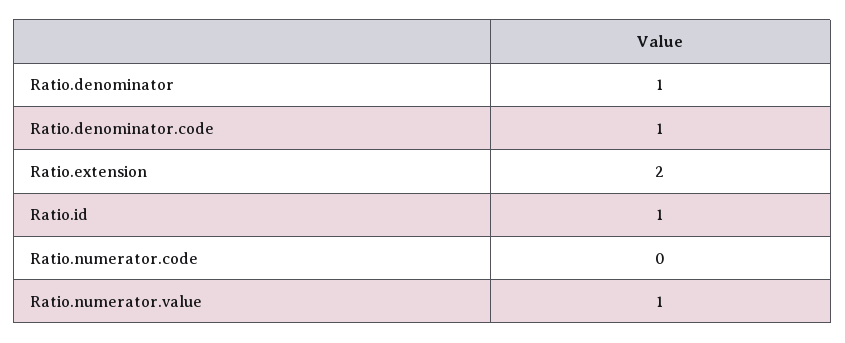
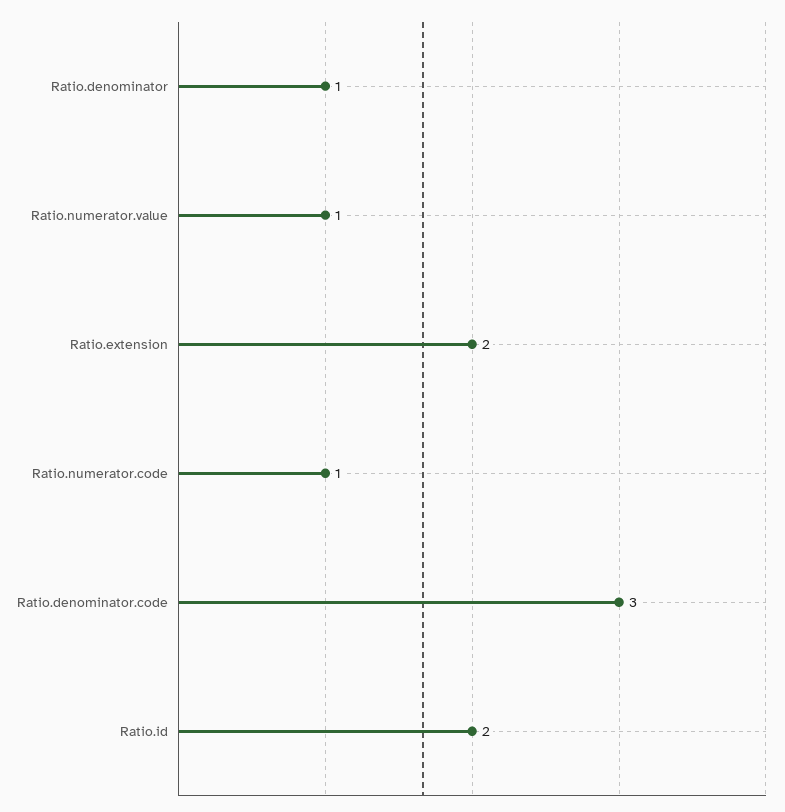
  {
    "Ratio.denominator": 1,
-   "Ratio.denominator.code": 1,
+   "Ratio.denominator.code": 3,
    "Ratio.extension": 2,
-   "Ratio.id": 1,
+   "Ratio.id": 2,
-   "Ratio.numerator.code": 0,
+   "Ratio.numerator.code": 1,
    "Ratio.numerator.value": 1
  }

